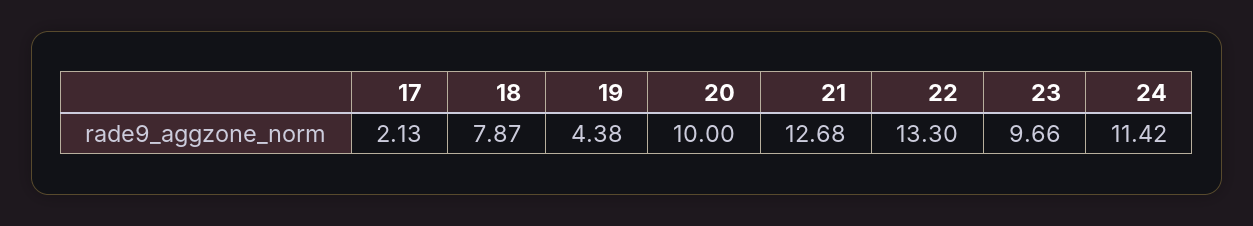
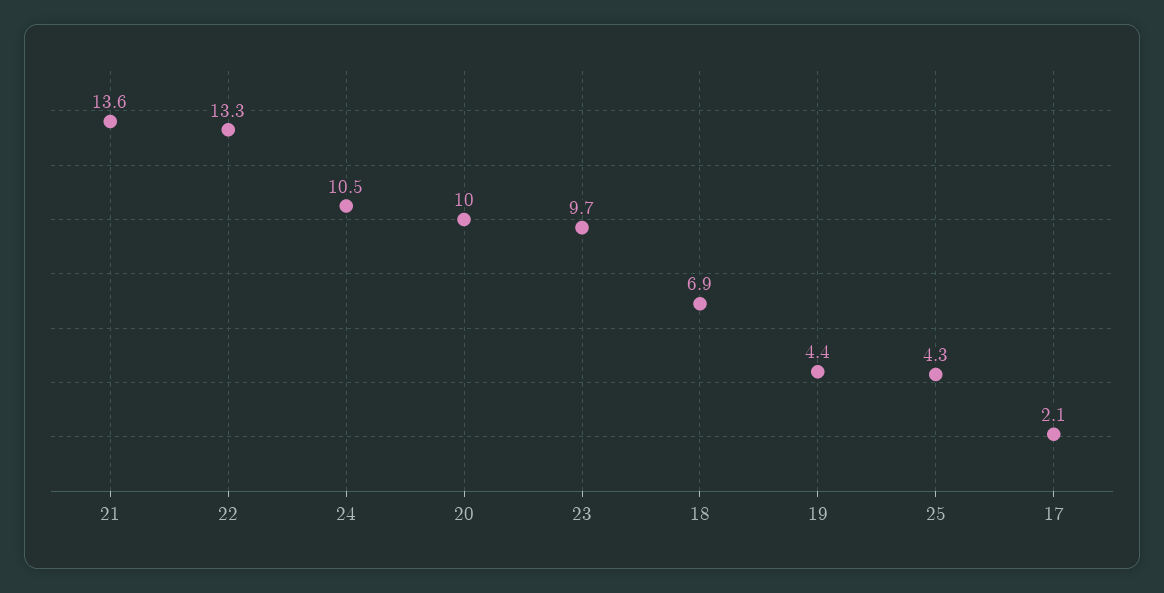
  {
    "17": 2.13,
-   "18": 7.87,
+   "18": 6.9,
    "19": 4.38,
    "20": 10,
-   "21": 12.68,
+   "21": 13.6,
    "22": 13.3,
    "23": 9.66,
-   "24": 11.42
+   "24": 10.5,
+   "25": 4.3
  }

